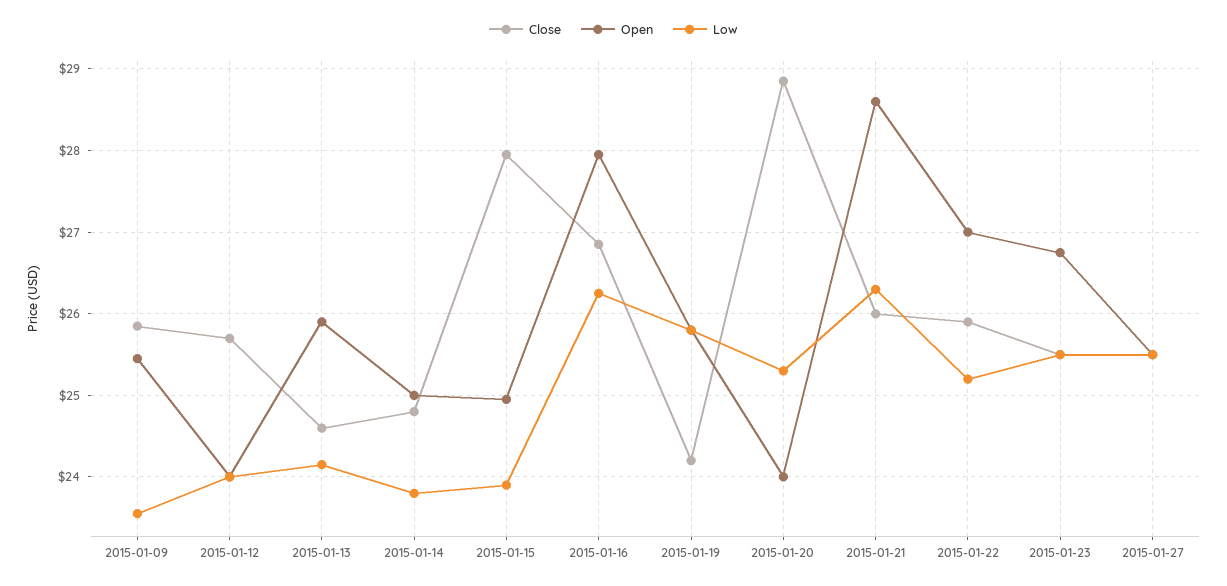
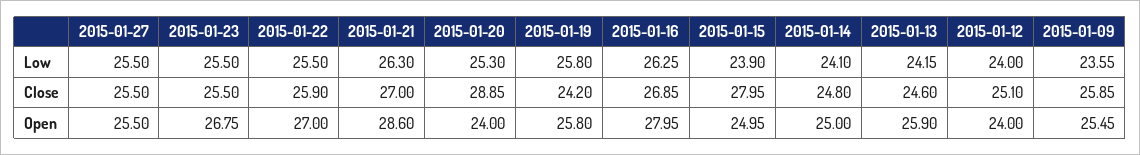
  {
    "Close": {
      "2015-01-09": 25.85,
-     "2015-01-12": 25.7,
+     "2015-01-12": 25.1,
      "2015-01-13": 24.6,
      "2015-01-14": 24.8,
      "2015-01-15": 27.95,
      "2015-01-16": 26.85,
      "2015-01-19": 24.2,
      "2015-01-20": 28.85,
-     "2015-01-21": 26,
+     "2015-01-21": 27,
      "2015-01-22": 25.9,
      "2015-01-23": 25.5,
      "2015-01-27": 25.5
    },
    "Open": {
      "2015-01-09": 25.45,
      "2015-01-12": 24,
      "2015-01-13": 25.9,
      "2015-01-14": 25,
      "2015-01-15": 24.95,
      "2015-01-16": 27.95,
      "2015-01-19": 25.8,
      "2015-01-20": 24,
      "2015-01-21": 28.6,
      "2015-01-22": 27,
      "2015-01-23": 26.75,
      "2015-01-27": 25.5
    },
    "Low": {
      "2015-01-09": 23.55,
      "2015-01-12": 24,
      "2015-01-13": 24.15,
-     "2015-01-14": 23.8,
+     "2015-01-14": 24.1,
      "2015-01-15": 23.9,
      "2015-01-16": 26.25,
      "2015-01-19": 25.8,
      "2015-01-20": 25.3,
      "2015-01-21": 26.3,
-     "2015-01-22": 25.2,
+     "2015-01-22": 25.5,
      "2015-01-23": 25.5,
      "2015-01-27": 25.5
    }
  }

